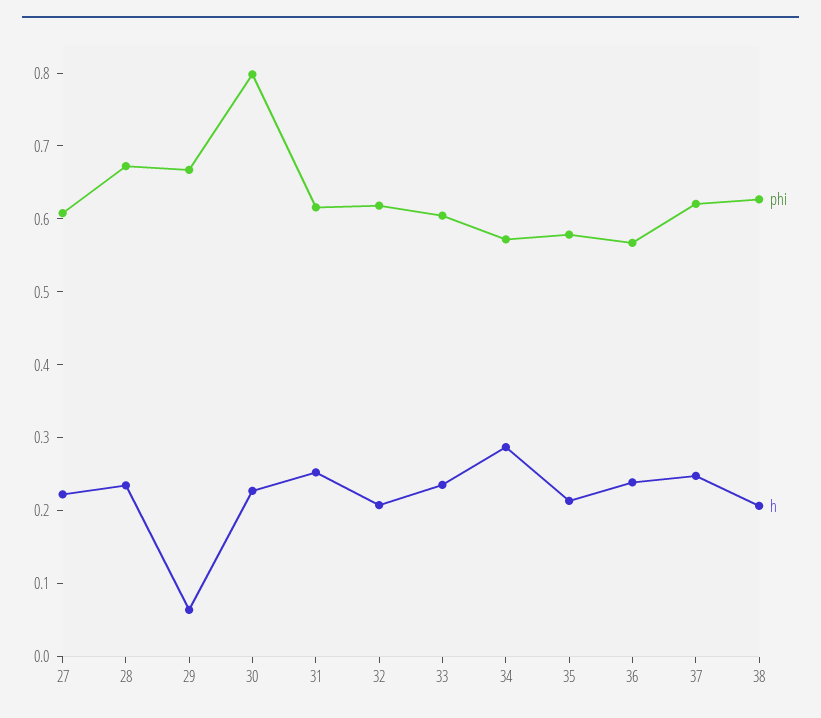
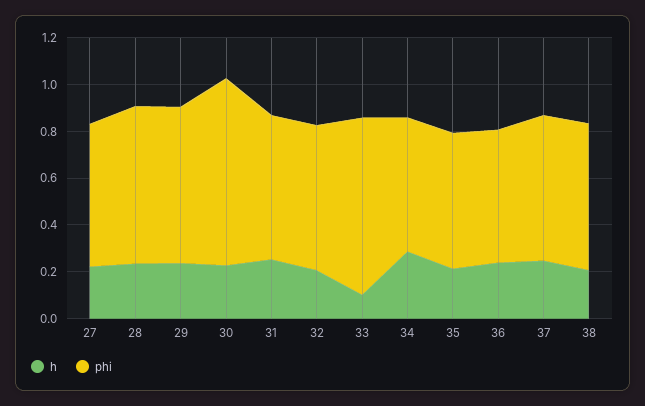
  {
    "phi": {
      "27": 0.6,
      "28": 0.68,
      "29": 0.66,
      "30": 0.8,
      "31": 0.62,
      "32": 0.62,
-     "33": 0.6,
+     "33": 0.75,
      "34": 0.58,
      "35": 0.58,
      "36": 0.56,
      "37": 0.62,
      "38": 0.62
    },
    "h": {
      "27": 0.22,
      "28": 0.24,
-     "29": 0.06,
+     "29": 0.25,
      "30": 0.22,
      "31": 0.26,
      "32": 0.2,
-     "33": 0.24,
+     "33": 0.1,
      "34": 0.28,
      "35": 0.22,
      "36": 0.24,
      "37": 0.24,
      "38": 0.2
    }
  }

